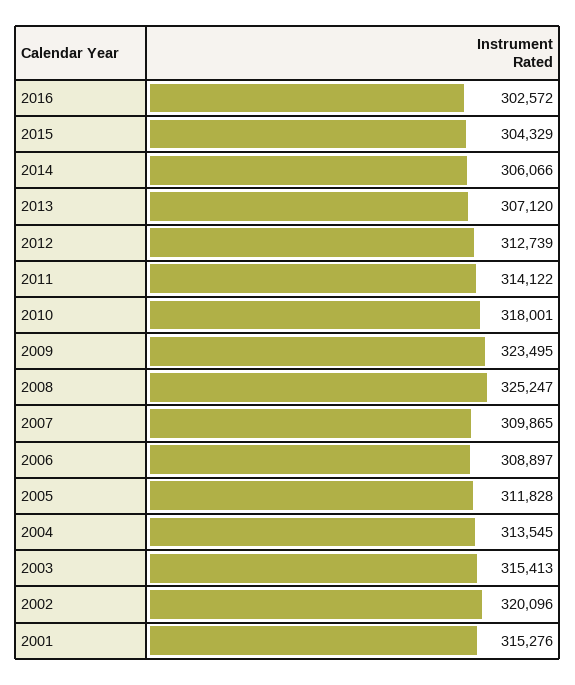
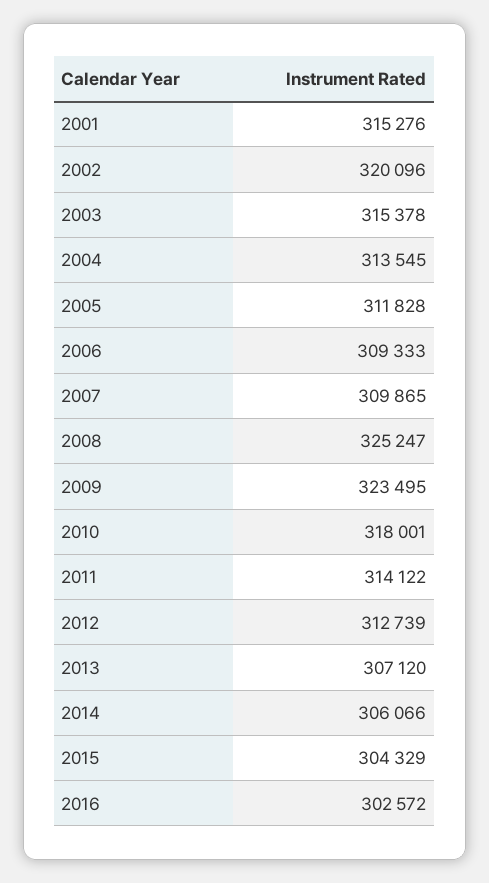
  {
    "2016": 302572,
    "2015": 304329,
    "2014": 306066,
    "2013": 307120,
    "2012": 312739,
    "2011": 314122,
    "2010": 318001,
    "2009": 323495,
    "2008": 325247,
    "2007": 309865,
-   "2006": 308897,
+   "2006": 309333,
    "2005": 311828,
    "2004": 313545,
-   "2003": 315413,
+   "2003": 315378,
    "2002": 320096,
    "2001": 315276
  }

